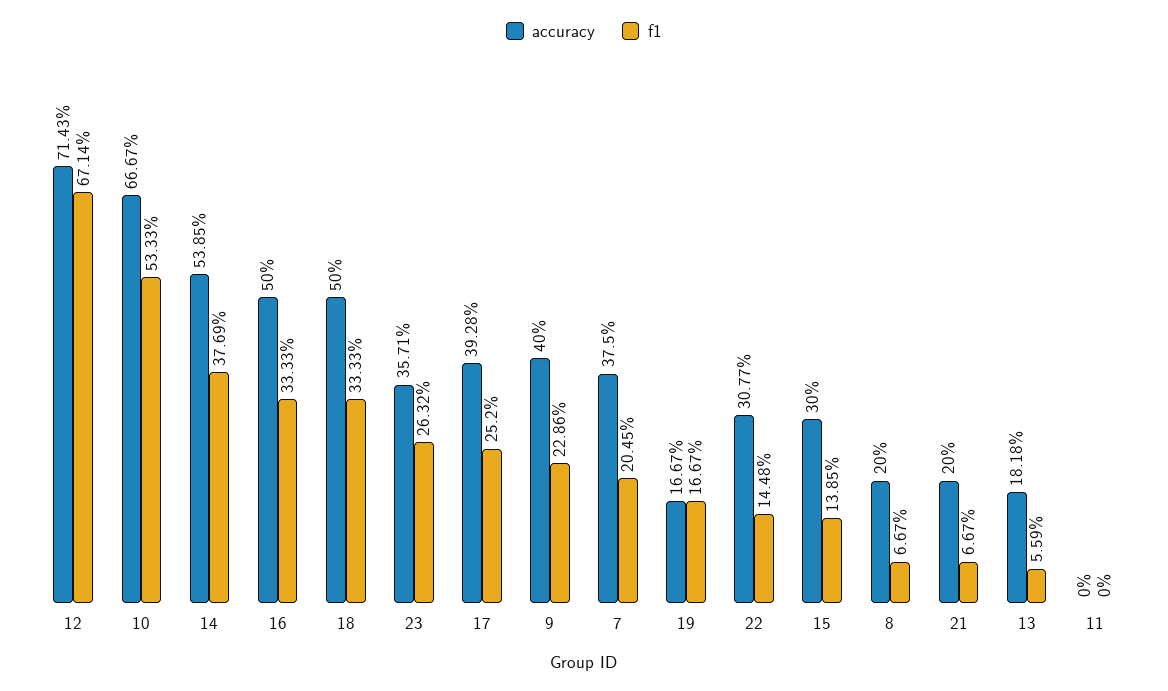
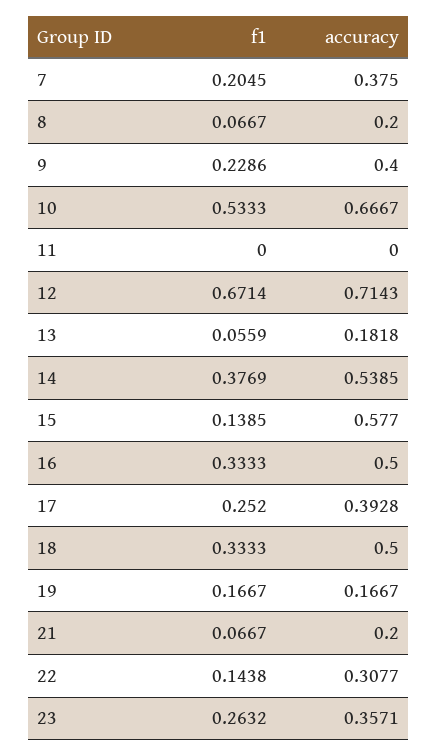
  {
    "accuracy": {
      "12": 0.7143,
      "10": 0.6667,
      "14": 0.5385,
      "16": 0.5,
      "18": 0.5,
      "23": 0.3571,
      "17": 0.3928,
      "9": 0.4,
      "7": 0.375,
      "19": 0.1667,
      "22": 0.3077,
-     "15": 0.3,
+     "15": 0.577,
      "8": 0.2,
      "21": 0.2,
      "13": 0.1818,
      "11": 0
    },
    "f1": {
      "12": 0.6714,
      "10": 0.5333,
      "14": 0.3769,
      "16": 0.3333,
      "18": 0.3333,
      "23": 0.2632,
      "17": 0.252,
      "9": 0.2286,
      "7": 0.2045,
      "19": 0.1667,
-     "22": 0.1448,
+     "22": 0.1438,
      "15": 0.1385,
      "8": 0.0667,
      "21": 0.0667,
      "13": 0.0559,
      "11": 0
    }
  }

